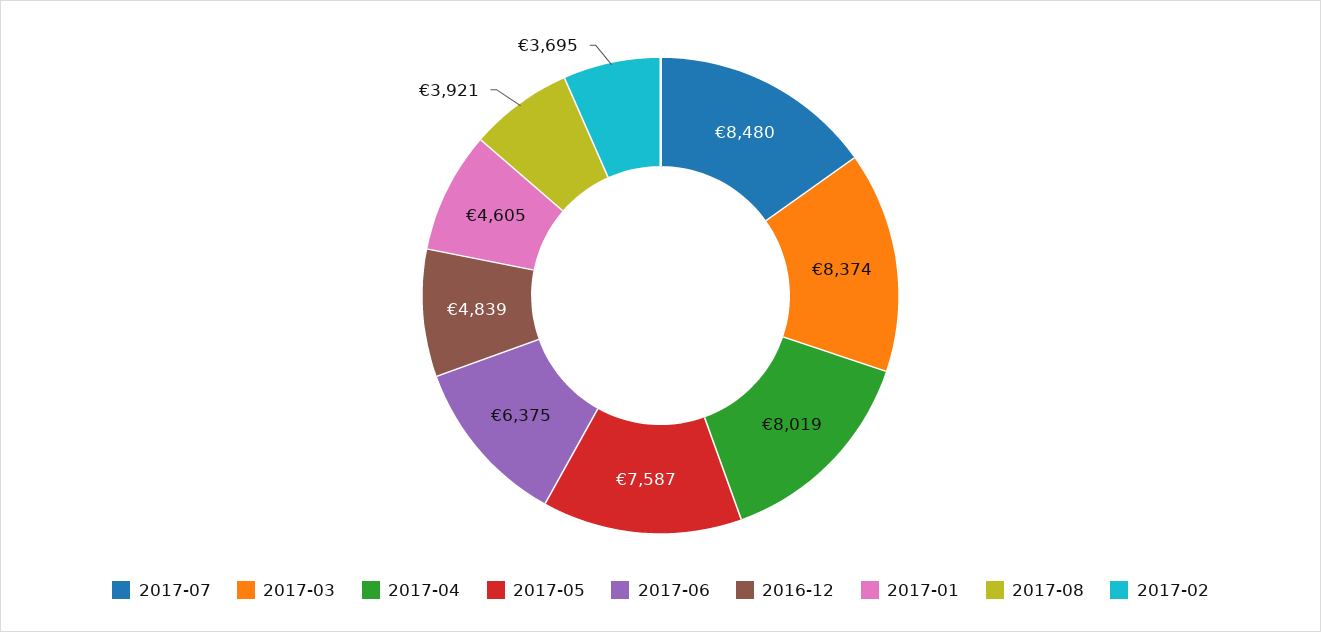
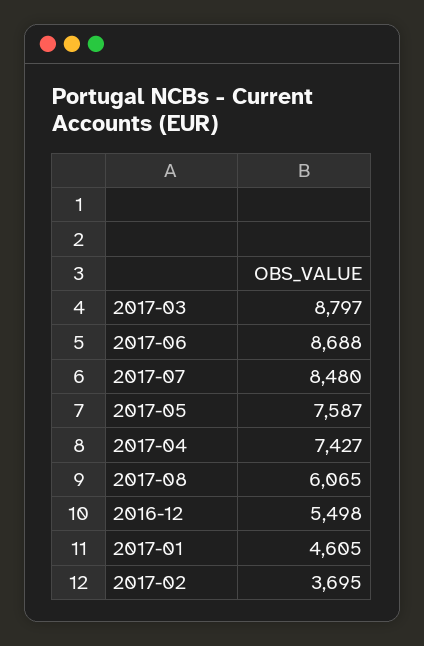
  {
    "2017-07": 8480,
-   "2017-03": 8374,
+   "2017-03": 8797,
-   "2017-04": 8019,
+   "2017-04": 7427,
    "2017-05": 7587,
-   "2017-06": 6375,
+   "2017-06": 8688,
-   "2016-12": 4839,
+   "2016-12": 5498,
    "2017-01": 4605,
-   "2017-08": 3921,
+   "2017-08": 6065,
    "2017-02": 3695
  }

